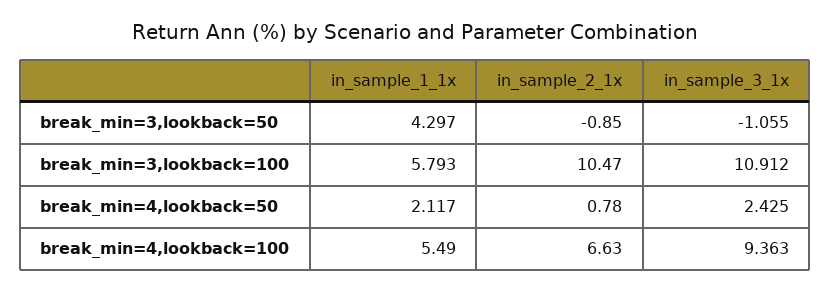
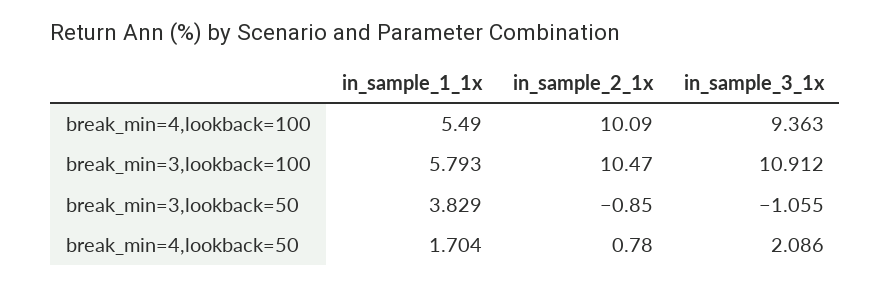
  {
    "in_sample_1_1x": {
-     "break_min=3,lookback=50": 4.297,
+     "break_min=3,lookback=50": 3.829,
      "break_min=3,lookback=100": 5.793,
-     "break_min=4,lookback=50": 2.117,
+     "break_min=4,lookback=50": 1.704,
      "break_min=4,lookback=100": 5.49
    },
    "in_sample_2_1x": {
      "break_min=3,lookback=50": -0.85,
      "break_min=3,lookback=100": 10.47,
      "break_min=4,lookback=50": 0.78,
-     "break_min=4,lookback=100": 6.63
+     "break_min=4,lookback=100": 10.09
    },
    "in_sample_3_1x": {
      "break_min=3,lookback=50": -1.055,
      "break_min=3,lookback=100": 10.912,
-     "break_min=4,lookback=50": 2.425,
+     "break_min=4,lookback=50": 2.086,
      "break_min=4,lookback=100": 9.363
    }
  }

